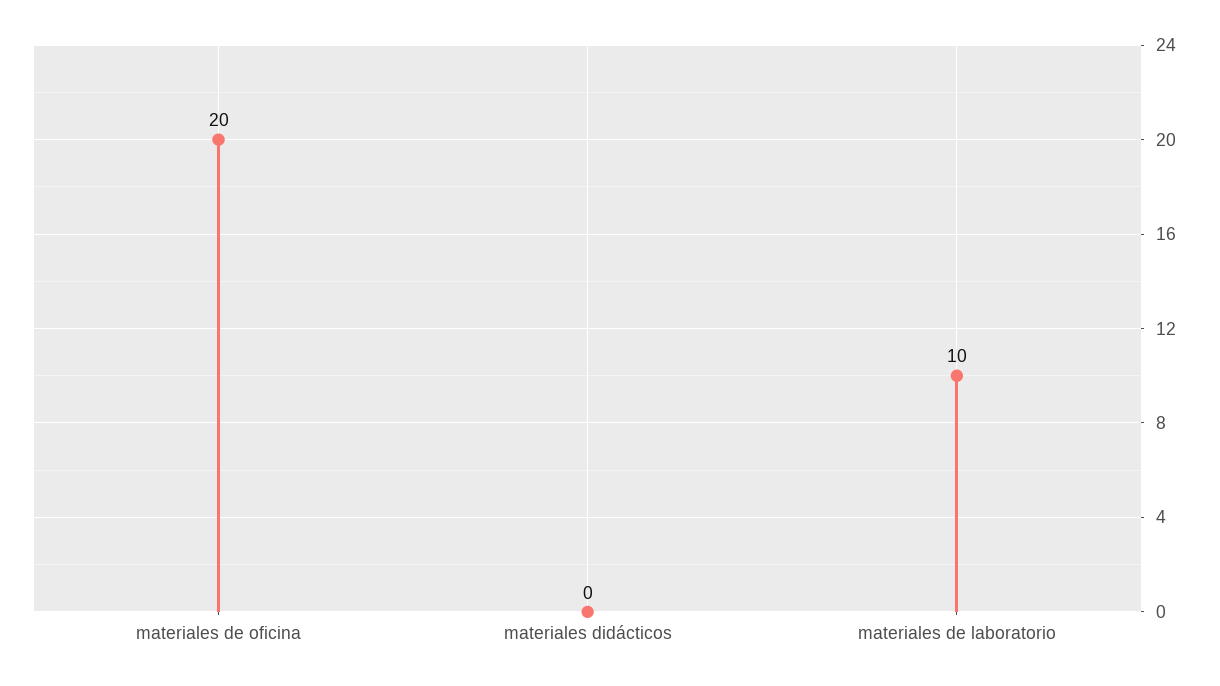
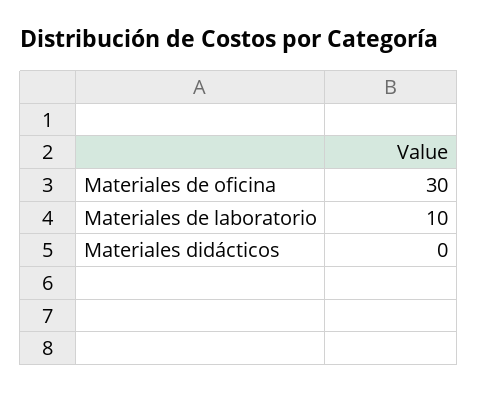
  {
-   "materiales de oficina": 20,
+   "materiales de oficina": 30,
    "materiales didácticos": 0,
    "materiales de laboratorio": 10
  }

